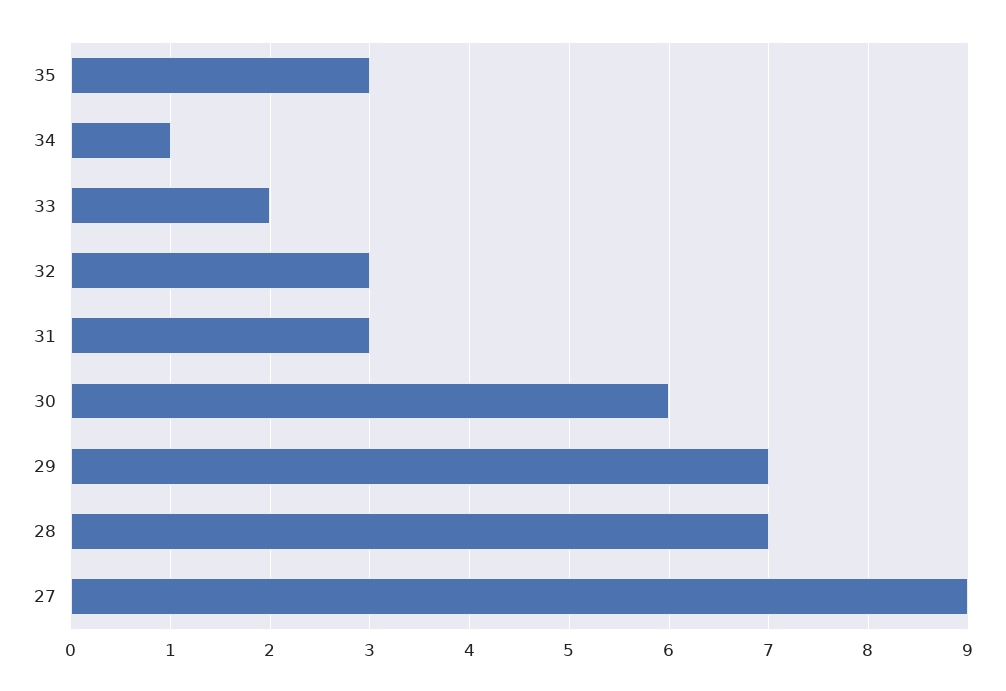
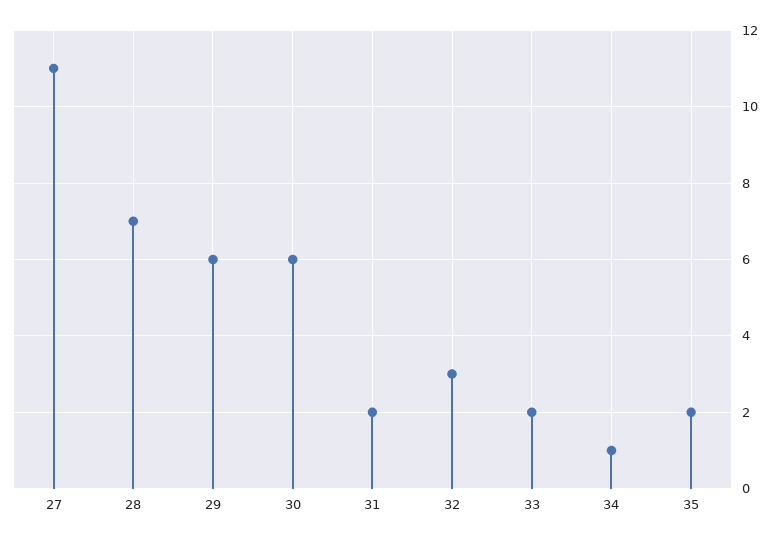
  {
-   "35": 3,
+   "35": 2,
    "34": 1,
    "33": 2,
    "32": 3,
-   "31": 3,
+   "31": 2,
    "30": 6,
-   "29": 7,
+   "29": 6,
    "28": 7,
-   "27": 9
+   "27": 11
  }

